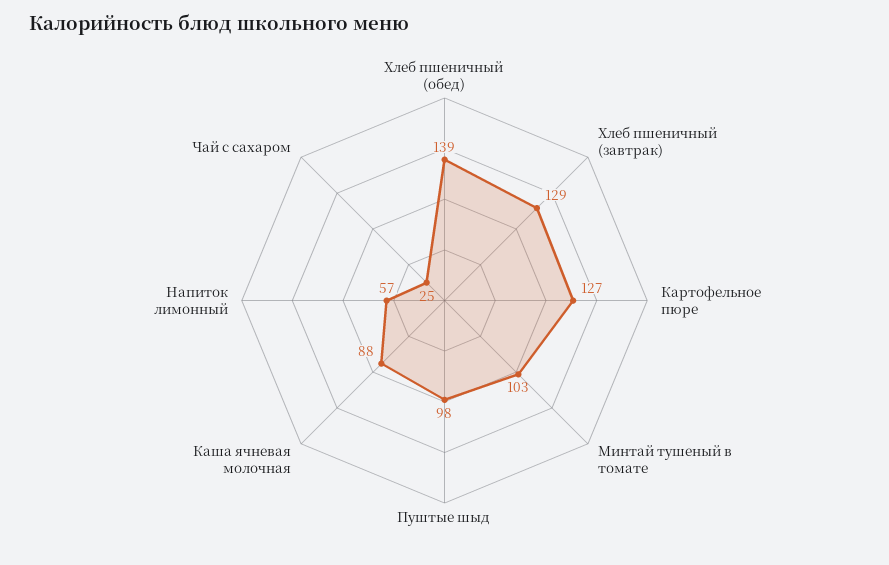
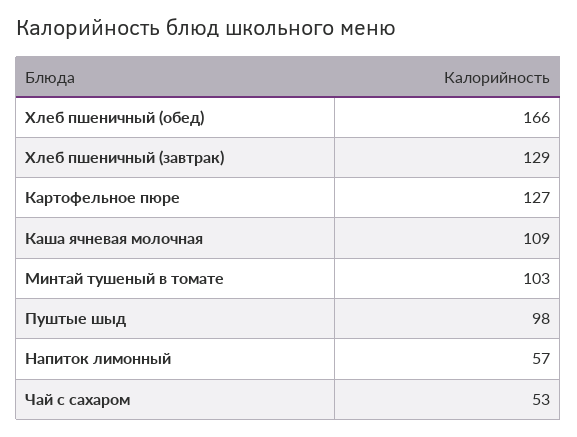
  {
-   "Хлеб пшеничный (обед)": 139,
+   "Хлеб пшеничный (обед)": 166,
    "Хлеб пшеничный (завтрак)": 129,
    "Картофельное пюре": 127,
    "Минтай тушеный в томате": 103,
    "Пуштые шыд": 98,
-   "Каша ячневая молочная": 88,
+   "Каша ячневая молочная": 109,
    "Напиток лимонный": 57,
-   "Чай с сахаром": 25
+   "Чай с сахаром": 53
  }

